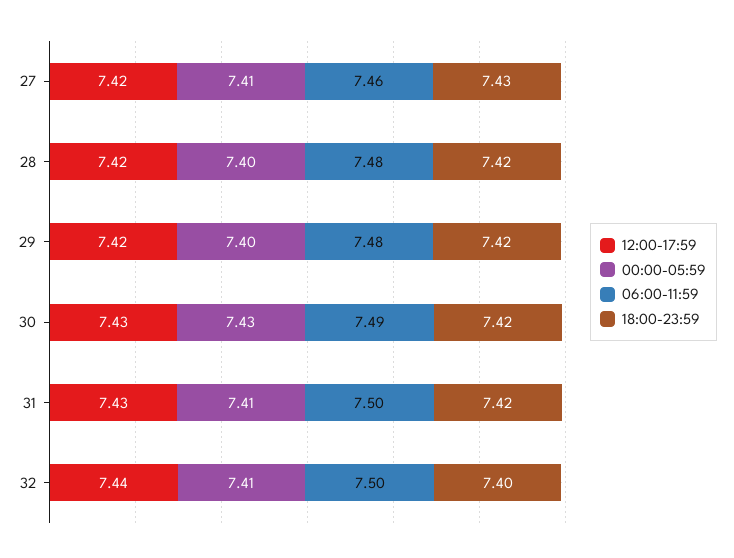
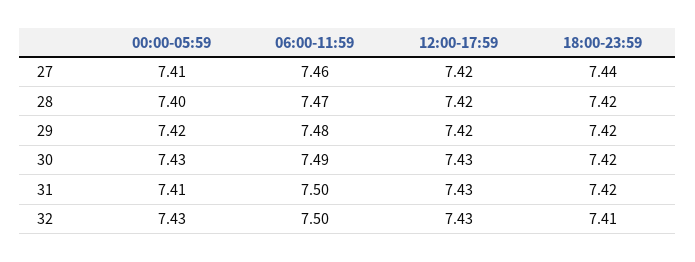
  {
    "12:00-17:59": {
      "27": 7.42,
      "28": 7.42,
      "29": 7.42,
      "30": 7.43,
      "31": 7.43,
-     "32": 7.44
+     "32": 7.43
    },
    "00:00-05:59": {
      "27": 7.41,
      "28": 7.4,
-     "29": 7.4,
+     "29": 7.42,
      "30": 7.43,
      "31": 7.41,
-     "32": 7.41
+     "32": 7.43
    },
    "06:00-11:59": {
      "27": 7.46,
-     "28": 7.48,
+     "28": 7.47,
      "29": 7.48,
      "30": 7.49,
      "31": 7.5,
      "32": 7.5
    },
    "18:00-23:59": {
-     "27": 7.43,
+     "27": 7.44,
      "28": 7.42,
      "29": 7.42,
      "30": 7.42,
      "31": 7.42,
-     "32": 7.4
+     "32": 7.41
    }
  }

